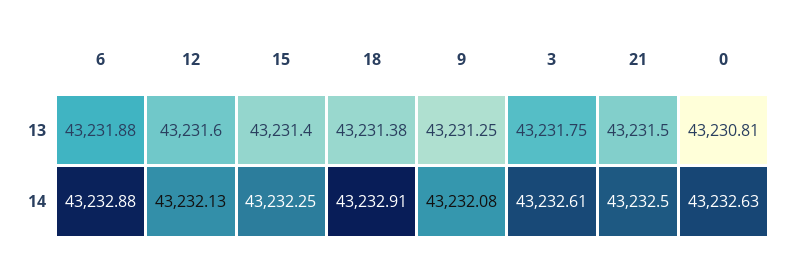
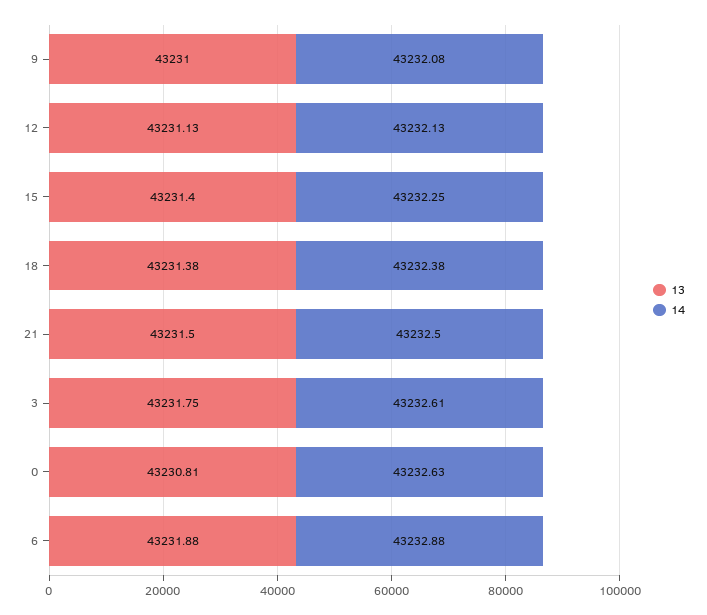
  {
    "13": {
      "6": 43231.88,
-     "12": 43231.6,
+     "12": 43231.13,
      "15": 43231.4,
      "18": 43231.38,
-     "9": 43231.25,
+     "9": 43231,
      "3": 43231.75,
      "21": 43231.5,
      "0": 43230.81
    },
    "14": {
      "6": 43232.88,
      "12": 43232.13,
      "15": 43232.25,
-     "18": 43232.91,
+     "18": 43232.38,
      "9": 43232.08,
      "3": 43232.61,
      "21": 43232.5,
      "0": 43232.63
    }
  }

